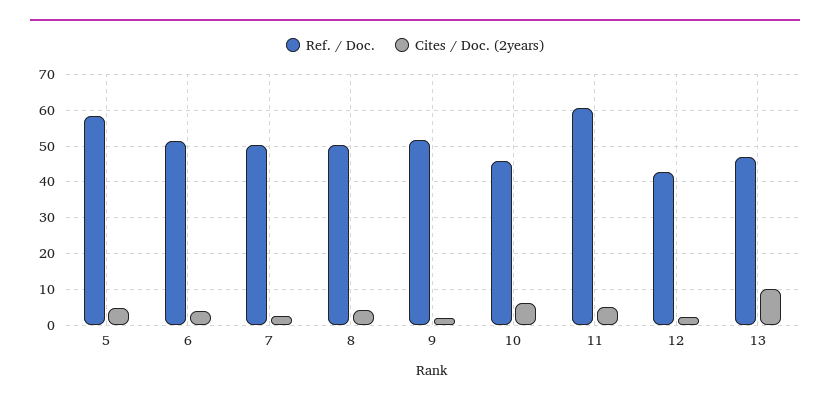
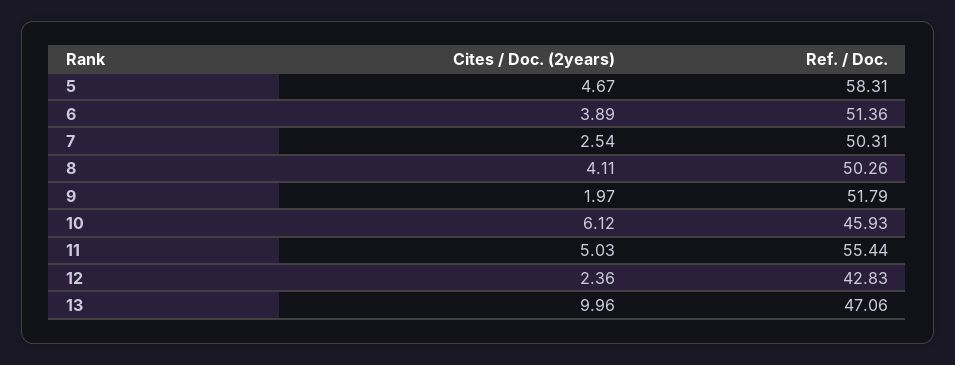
  {
    "Ref. / Doc.": {
      "5": 58.31,
      "6": 51.36,
      "7": 50.31,
      "8": 50.26,
      "9": 51.79,
      "10": 45.93,
-     "11": 60,
+     "11": 55.44,
      "12": 42.83,
      "13": 47.06
    },
    "Cites / Doc. (2years)": {
      "5": 4.67,
      "6": 3.89,
      "7": 2.54,
      "8": 4.11,
      "9": 1.97,
      "10": 6.12,
      "11": 5.03,
      "12": 2.36,
      "13": 9.96
    }
  }

